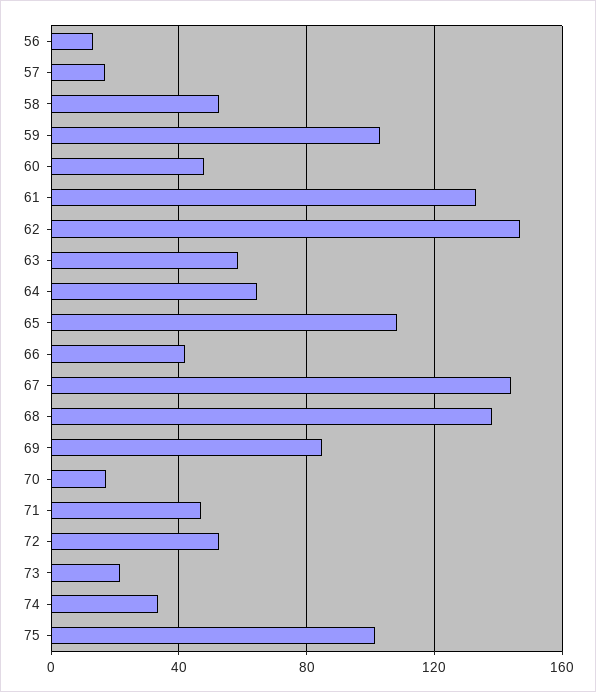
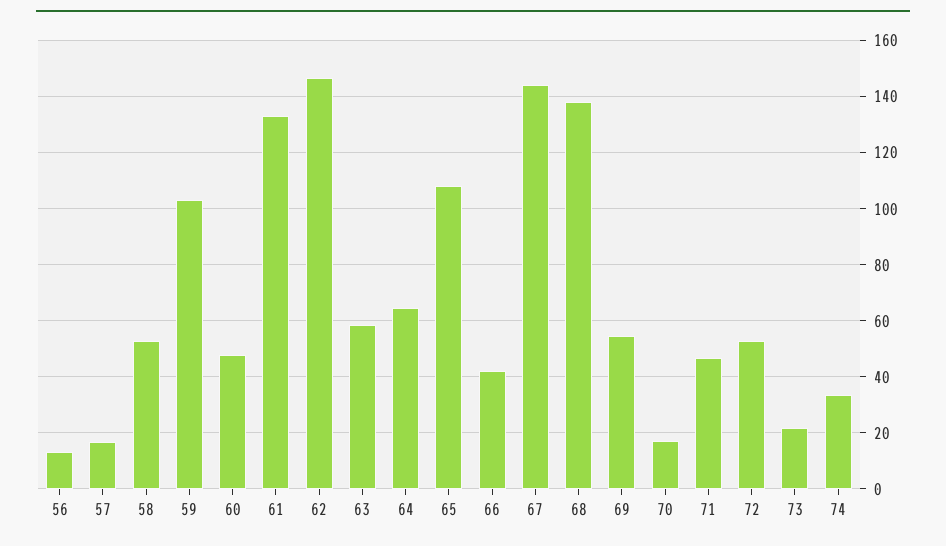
  {
    "56": 12.5,
    "57": 17.5,
    "58": 52.5,
    "59": 102.5,
    "60": 47.5,
    "61": 132.5,
    "62": 147.5,
    "63": 57.5,
    "64": 65,
    "65": 107.5,
    "66": 42.5,
    "67": 145,
    "68": 137.5,
-   "69": 85,
+   "69": 55,
    "70": 17.5,
    "71": 47.5,
    "72": 52.5,
    "73": 22.5,
-   "74": 32.5,
+   "74": 32.5
-   "75": 100
  }

